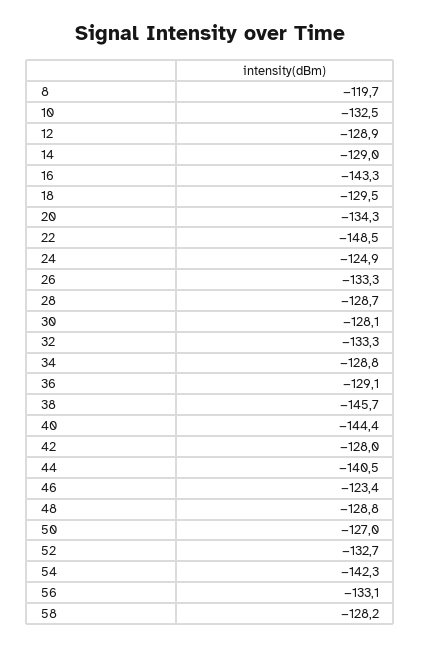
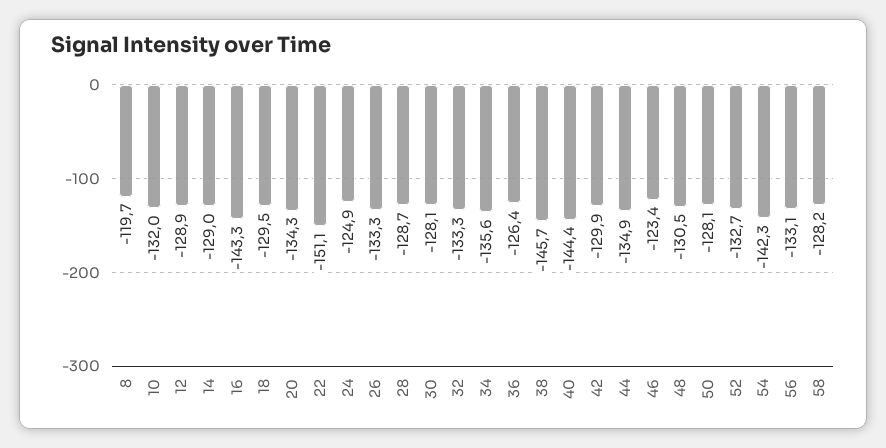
  {
    "8": -119.7,
-   "10": -132.5,
+   "10": -132,
    "12": -128.9,
    "14": -129,
    "16": -143.3,
    "18": -129.5,
    "20": -134.3,
-   "22": -148.5,
+   "22": -151.1,
    "24": -124.9,
    "26": -133.3,
    "28": -128.7,
    "30": -128.1,
    "32": -133.3,
-   "34": -128.8,
+   "34": -135.6,
-   "36": -129.1,
+   "36": -126.4,
    "38": -145.7,
    "40": -144.4,
-   "42": -128,
+   "42": -129.9,
-   "44": -140.5,
+   "44": -134.9,
    "46": -123.4,
-   "48": -128.8,
+   "48": -130.5,
-   "50": -127,
+   "50": -128.1,
    "52": -132.7,
    "54": -142.3,
    "56": -133.1,
    "58": -128.2
  }

